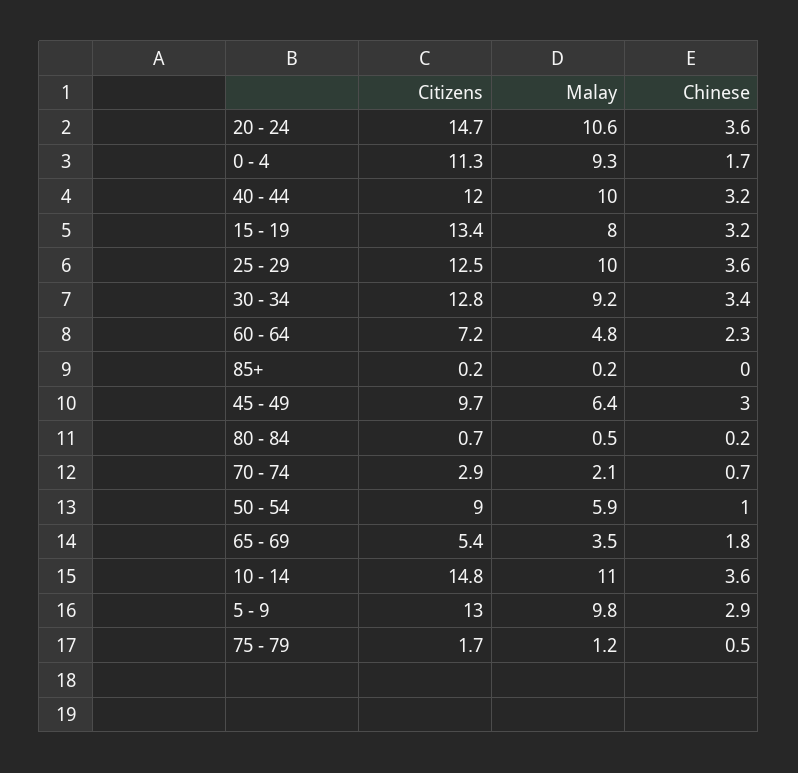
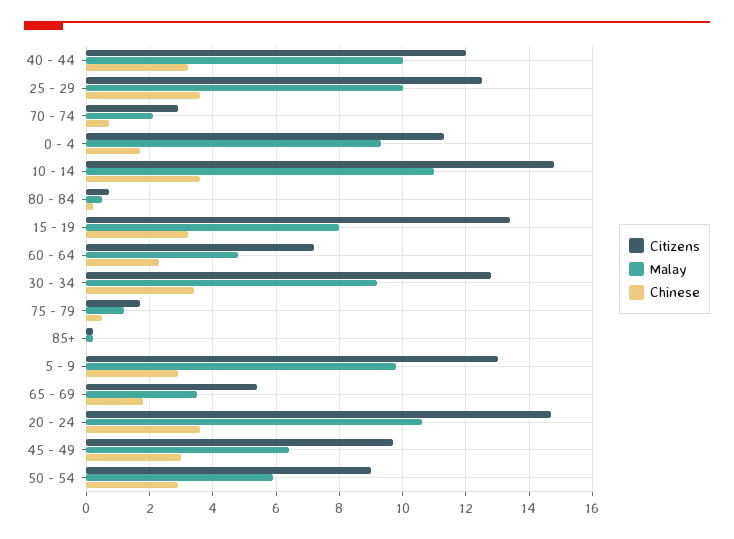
  {
    "Citizens": {
      "20 - 24": 14.7,
      "0 - 4": 11.3,
      "40 - 44": 12,
      "15 - 19": 13.4,
      "25 - 29": 12.5,
      "30 - 34": 12.8,
      "60 - 64": 7.2,
      "85+": 0.2,
      "45 - 49": 9.7,
      "80 - 84": 0.7,
      "70 - 74": 2.9,
      "50 - 54": 9,
      "65 - 69": 5.4,
      "10 - 14": 14.8,
      "5 - 9": 13,
      "75 - 79": 1.7
    },
    "Malay": {
      "20 - 24": 10.6,
      "0 - 4": 9.3,
      "40 - 44": 10,
      "15 - 19": 8,
      "25 - 29": 10,
      "30 - 34": 9.2,
      "60 - 64": 4.8,
      "85+": 0.2,
      "45 - 49": 6.4,
      "80 - 84": 0.5,
      "70 - 74": 2.1,
      "50 - 54": 5.9,
      "65 - 69": 3.5,
      "10 - 14": 11,
      "5 - 9": 9.8,
      "75 - 79": 1.2
    },
    "Chinese": {
      "20 - 24": 3.6,
      "0 - 4": 1.7,
      "40 - 44": 3.2,
      "15 - 19": 3.2,
      "25 - 29": 3.6,
      "30 - 34": 3.4,
      "60 - 64": 2.3,
      "85+": 0,
      "45 - 49": 3,
      "80 - 84": 0.2,
      "70 - 74": 0.7,
-     "50 - 54": 1,
+     "50 - 54": 3,
      "65 - 69": 1.8,
      "10 - 14": 3.6,
      "5 - 9": 2.9,
      "75 - 79": 0.5
    }
  }

